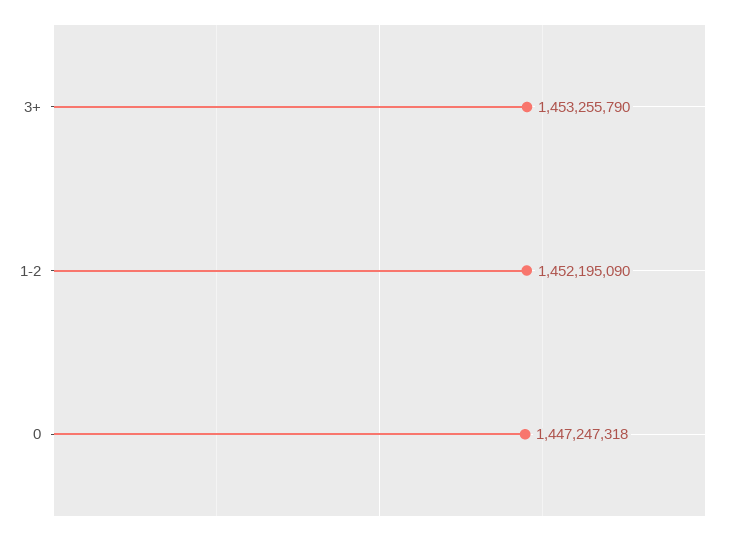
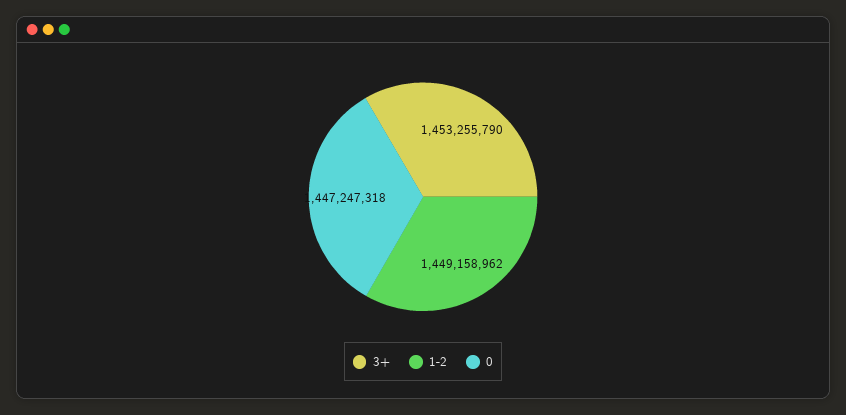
  {
    "3+": 1453255790,
-   "1-2": 1452195090,
+   "1-2": 1449158962,
    "0": 1447247318
  }

